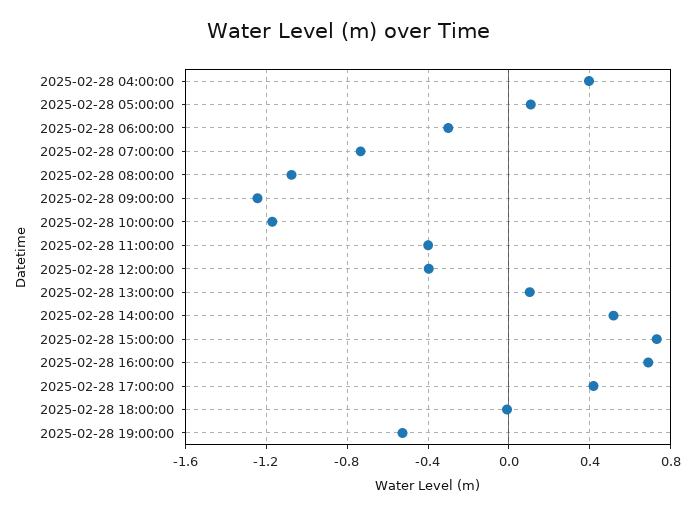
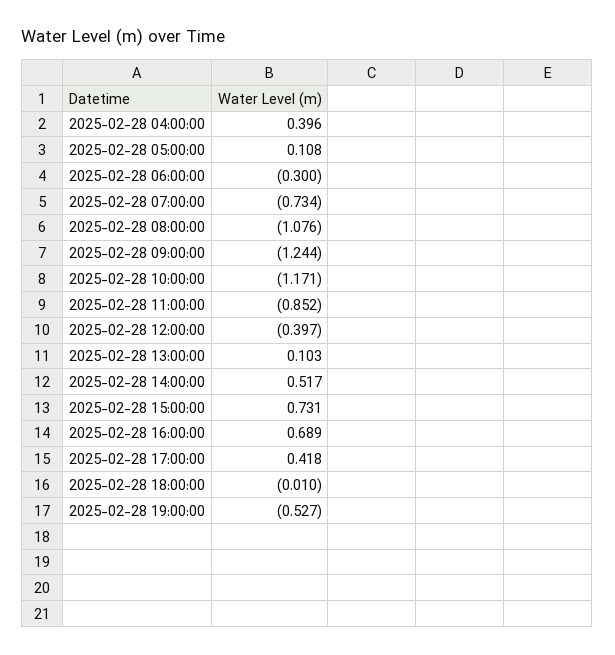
  {
    "2025-02-28 04:00:00": 0.396,
    "2025-02-28 05:00:00": 0.108,
    "2025-02-28 06:00:00": -0.3,
    "2025-02-28 07:00:00": -0.734,
    "2025-02-28 08:00:00": -1.076,
    "2025-02-28 09:00:00": -1.244,
    "2025-02-28 10:00:00": -1.171,
-   "2025-02-28 11:00:00": -0.4,
+   "2025-02-28 11:00:00": -0.852,
    "2025-02-28 12:00:00": -0.397,
    "2025-02-28 13:00:00": 0.103,
    "2025-02-28 14:00:00": 0.517,
    "2025-02-28 15:00:00": 0.731,
    "2025-02-28 16:00:00": 0.689,
    "2025-02-28 17:00:00": 0.418,
    "2025-02-28 18:00:00": -0.01,
    "2025-02-28 19:00:00": -0.527
  }

